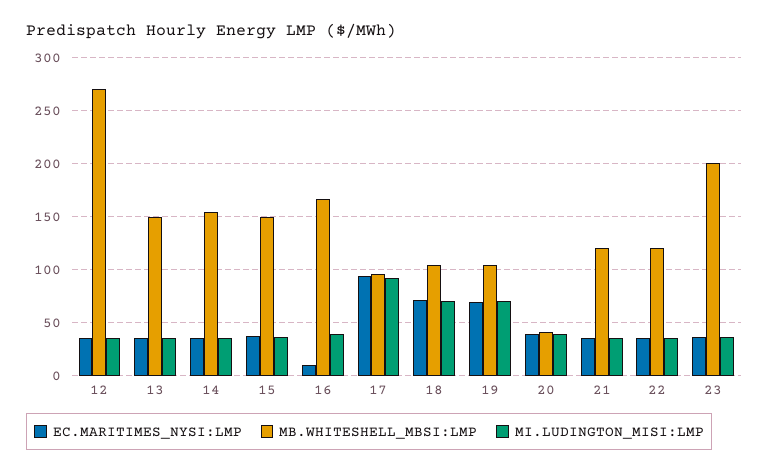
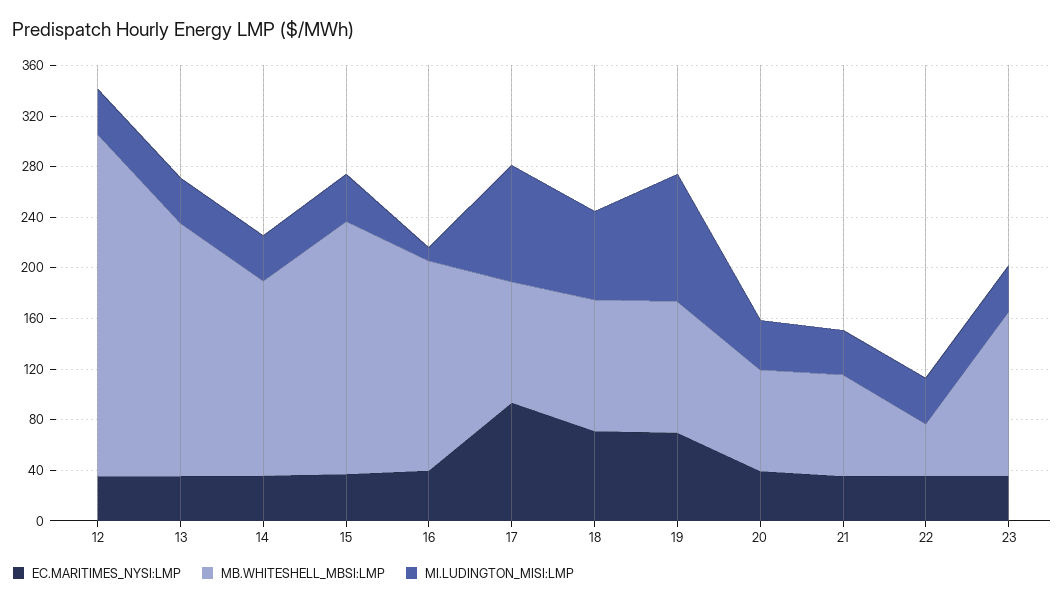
  {
    "EC.MARITIMES_NYSI:LMP": {
      "12": 40,
      "13": 40,
      "14": 40,
      "15": 40,
-     "16": 10,
+     "16": 40,
      "17": 90,
      "18": 70,
      "19": 70,
      "20": 40,
      "21": 40,
      "22": 40,
      "23": 40
    },
    "MB.WHITESHELL_MBSI:LMP": {
      "12": 270,
-     "13": 150,
+     "13": 200,
      "14": 150,
-     "15": 150,
+     "15": 200,
      "16": 170,
      "17": 100,
      "18": 100,
      "19": 100,
-     "20": 40,
+     "20": 80,
-     "21": 120,
+     "21": 80,
-     "22": 120,
+     "22": 40,
-     "23": 200
+     "23": 130
    },
    "MI.LUDINGTON_MISI:LMP": {
      "12": 40,
      "13": 40,
      "14": 40,
      "15": 40,
-     "16": 40,
+     "16": 10,
      "17": 90,
      "18": 70,
-     "19": 70,
+     "19": 100,
      "20": 40,
      "21": 40,
      "22": 40,
      "23": 40
    }
  }

